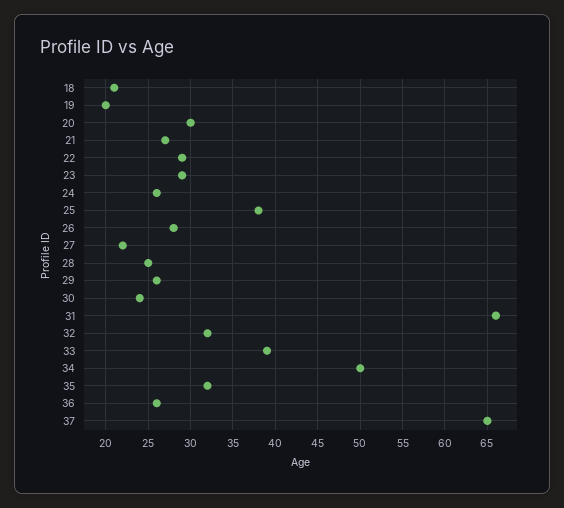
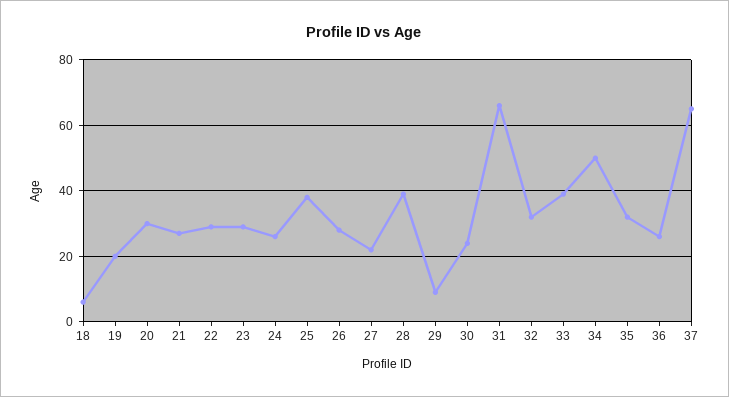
  {
-   "18": 21,
+   "18": 5,
    "19": 20,
    "20": 30,
    "21": 27,
    "22": 29,
    "23": 29,
    "24": 26,
    "25": 38,
    "26": 28,
    "27": 22,
-   "28": 25,
+   "28": 40,
-   "29": 26,
+   "29": 10,
    "30": 24,
    "31": 66,
    "32": 32,
    "33": 39,
    "34": 50,
    "35": 32,
    "36": 26,
    "37": 65
  }

